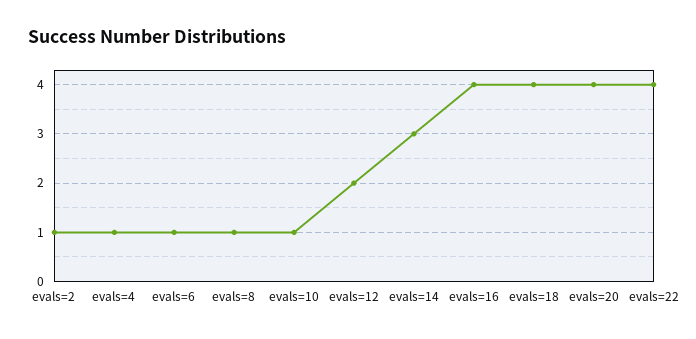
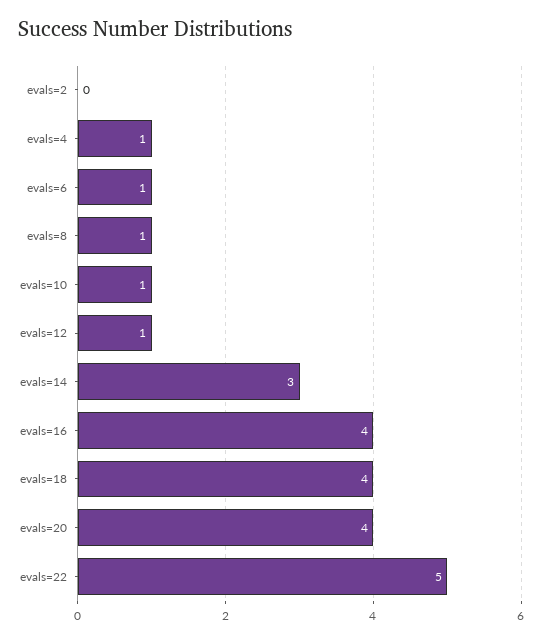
  {
-   "evals=2": 1,
+   "evals=2": 0,
    "evals=4": 1,
    "evals=6": 1,
    "evals=8": 1,
    "evals=10": 1,
-   "evals=12": 2,
+   "evals=12": 1,
    "evals=14": 3,
    "evals=16": 4,
    "evals=18": 4,
    "evals=20": 4,
-   "evals=22": 4
+   "evals=22": 5
  }

